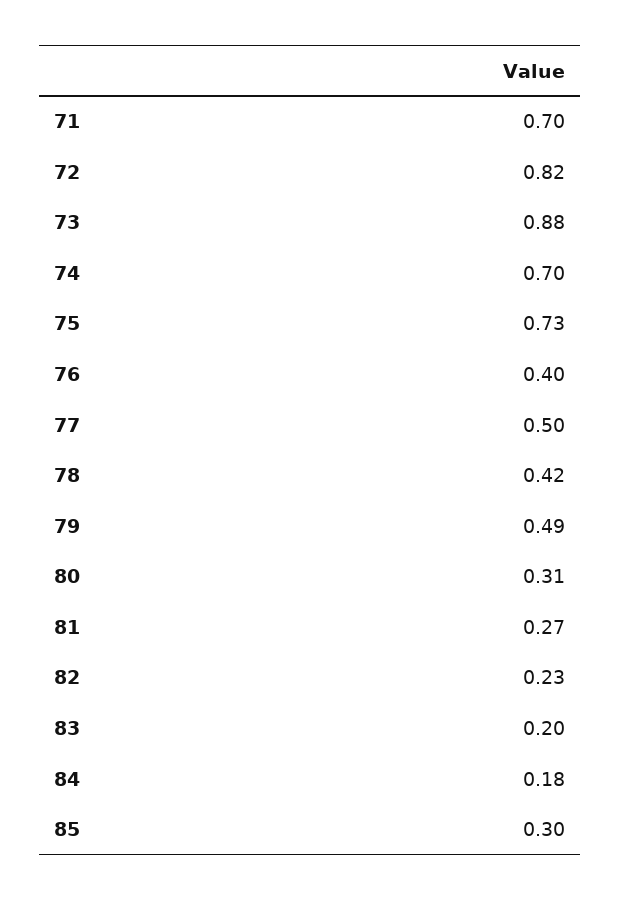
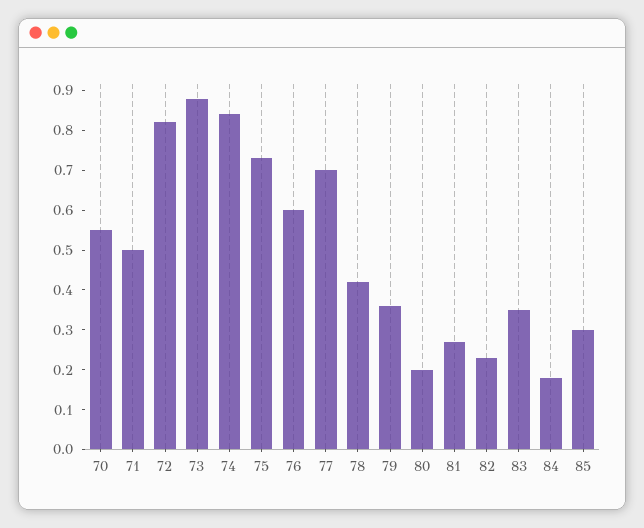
  {
-   "71": 0.7,
+   "71": 0.5,
    "72": 0.82,
    "73": 0.88,
-   "74": 0.7,
+   "74": 0.85,
    "75": 0.73,
-   "76": 0.4,
+   "76": 0.6,
-   "77": 0.5,
+   "77": 0.7,
    "78": 0.42,
-   "79": 0.49,
+   "79": 0.35,
-   "80": 0.31,
+   "80": 0.2,
    "81": 0.27,
    "82": 0.23,
-   "83": 0.2,
+   "83": 0.35,
    "84": 0.18,
-   "85": 0.3
+   "85": 0.3,
+   "70": 0.55
  }

